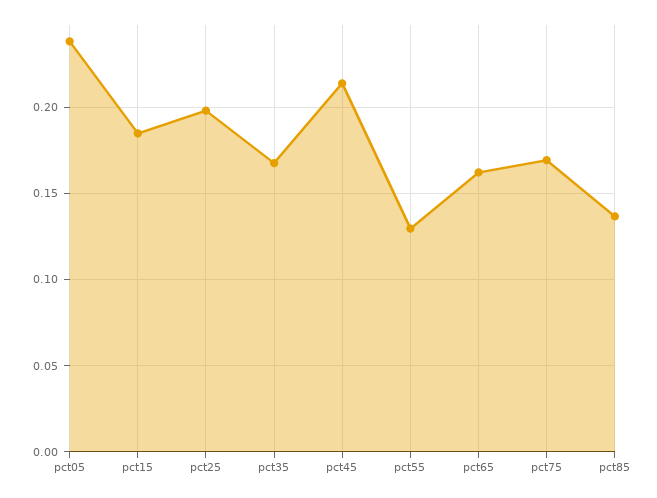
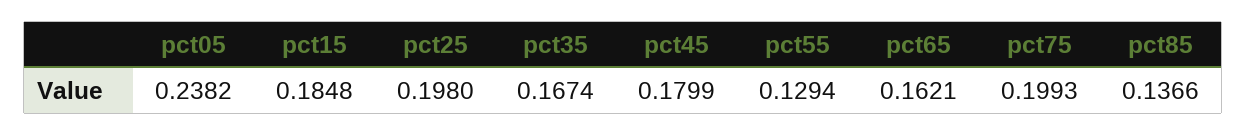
  {
    "pct05": 0.2382,
    "pct15": 0.1848,
    "pct25": 0.198,
    "pct35": 0.1674,
-   "pct45": 0.215,
+   "pct45": 0.1799,
    "pct55": 0.1294,
    "pct65": 0.1621,
-   "pct75": 0.17,
+   "pct75": 0.1993,
    "pct85": 0.1366
  }

